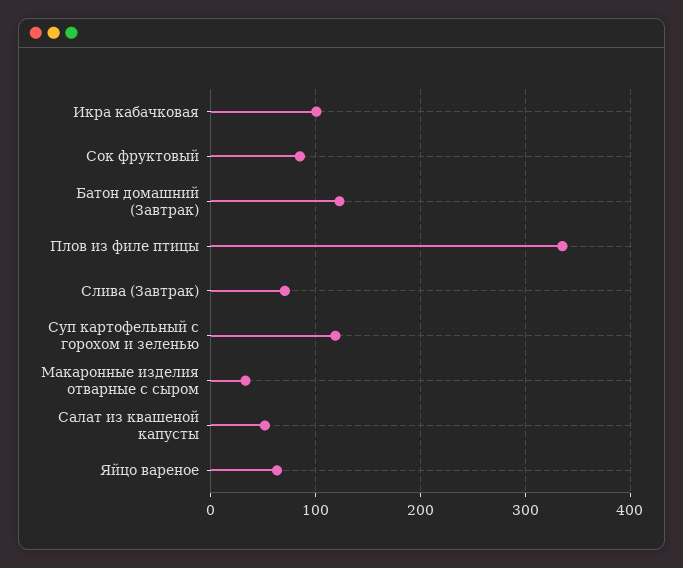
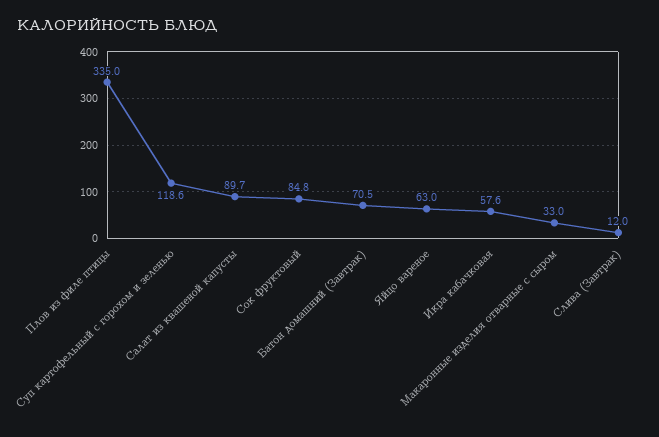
  {
-   "Икра кабачковая": 100,
+   "Икра кабачковая": 57.6,
    "Сок фруктовый": 84.8,
-   "Батон домашний (Завтрак)": 120,
+   "Батон домашний (Завтрак)": 70.5,
    "Плов из филе птицы": 335,
-   "Слива (Завтрак)": 70,
+   "Слива (Завтрак)": 12,
    "Суп картофельный с горохом и зеленью": 118.6,
    "Макаронные изделия отварные с сыром": 33,
-   "Салат из квашеной капусты": 50,
+   "Салат из квашеной капусты": 89.7,
    "Яйцо вареное": 63
  }

